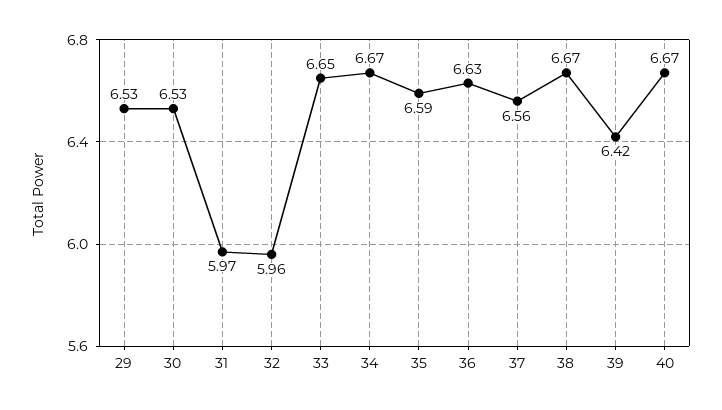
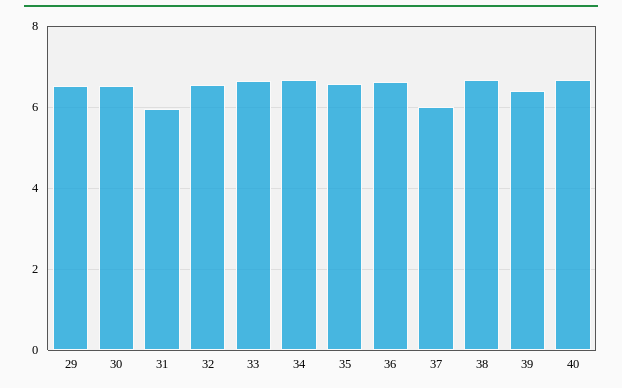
  {
    "29": 6.53,
    "30": 6.53,
    "31": 5.97,
-   "32": 5.96,
+   "32": 6.6,
    "33": 6.65,
    "34": 6.67,
    "35": 6.59,
    "36": 6.63,
-   "37": 6.56,
+   "37": 6,
    "38": 6.67,
    "39": 6.42,
    "40": 6.67
  }

